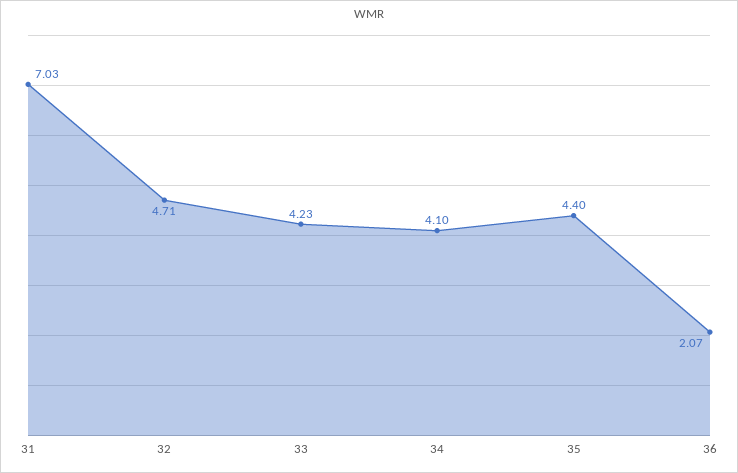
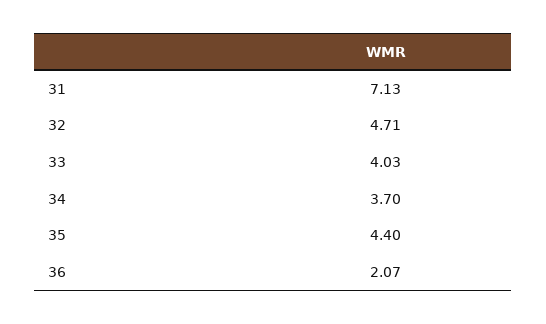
  {
-   "31": 7.03,
+   "31": 7.13,
    "32": 4.71,
-   "33": 4.23,
+   "33": 4.03,
-   "34": 4.1,
+   "34": 3.7,
    "35": 4.4,
    "36": 2.07
  }

